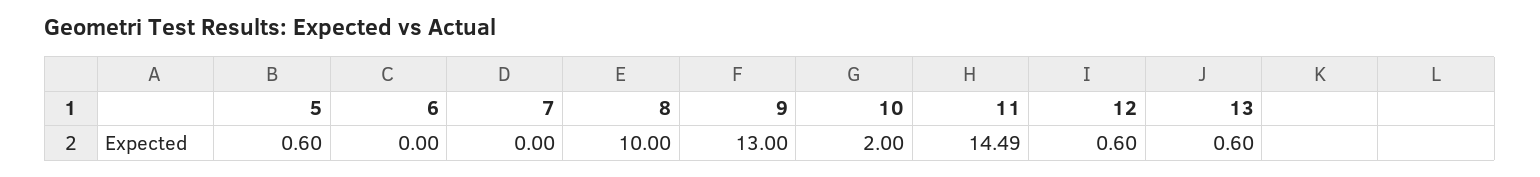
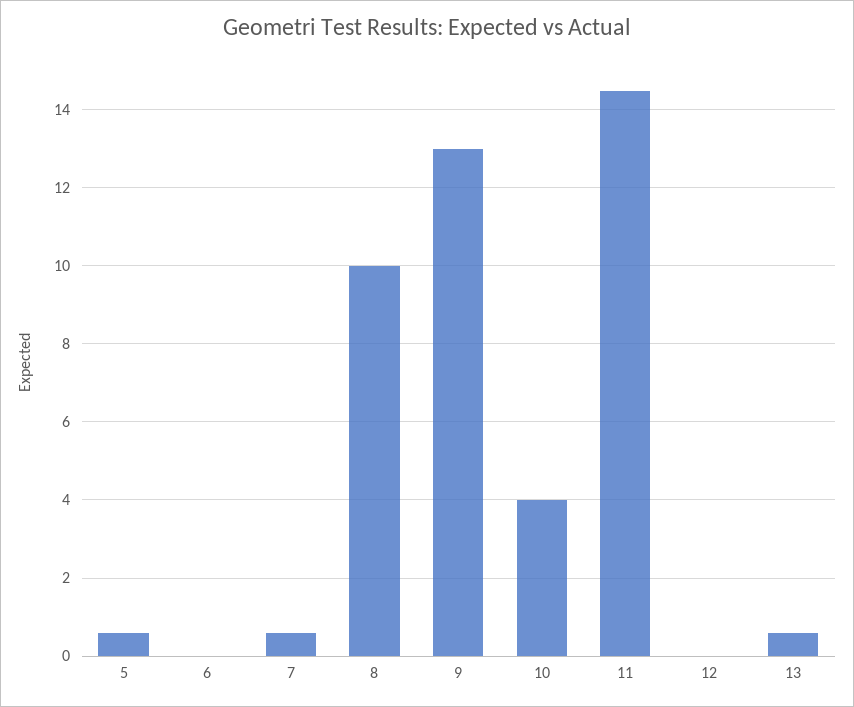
  {
    "5": 0.6,
    "6": 0,
-   "7": 0,
+   "7": 0.6,
    "8": 10,
    "9": 13,
-   "10": 2,
+   "10": 4,
    "11": 14.49,
-   "12": 0.6,
+   "12": 0,
    "13": 0.6
  }

